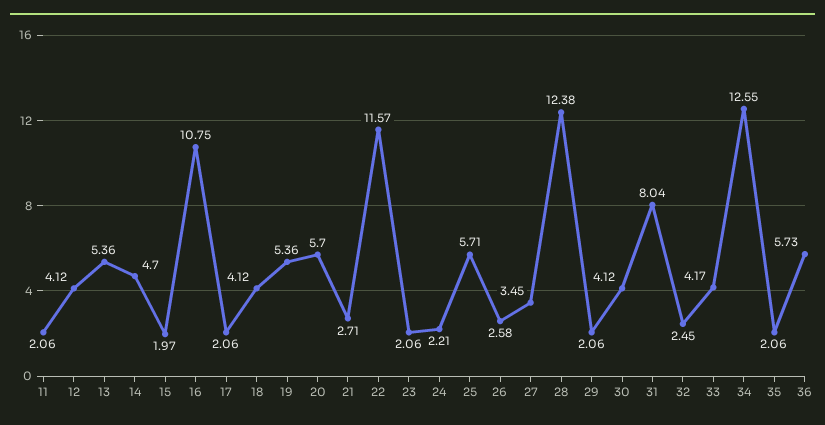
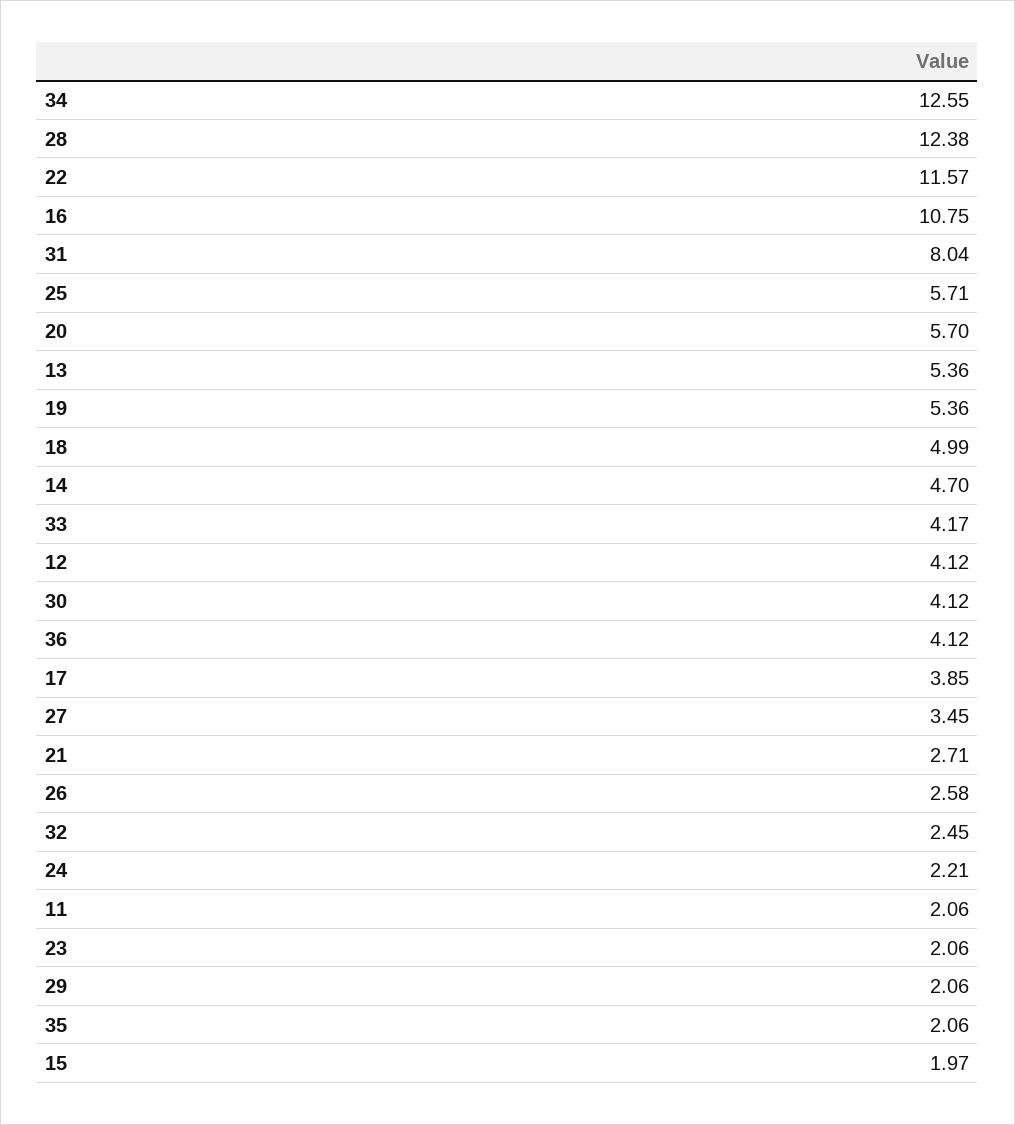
  {
    "11": 2.06,
    "12": 4.12,
    "13": 5.36,
    "14": 4.7,
    "15": 1.97,
    "16": 10.75,
-   "17": 2.06,
+   "17": 3.85,
-   "18": 4.12,
+   "18": 4.99,
    "19": 5.36,
    "20": 5.7,
    "21": 2.71,
    "22": 11.57,
    "23": 2.06,
    "24": 2.21,
    "25": 5.71,
    "26": 2.58,
    "27": 3.45,
    "28": 12.38,
    "29": 2.06,
    "30": 4.12,
    "31": 8.04,
    "32": 2.45,
    "33": 4.17,
    "34": 12.55,
    "35": 2.06,
-   "36": 5.73
+   "36": 4.12
  }

